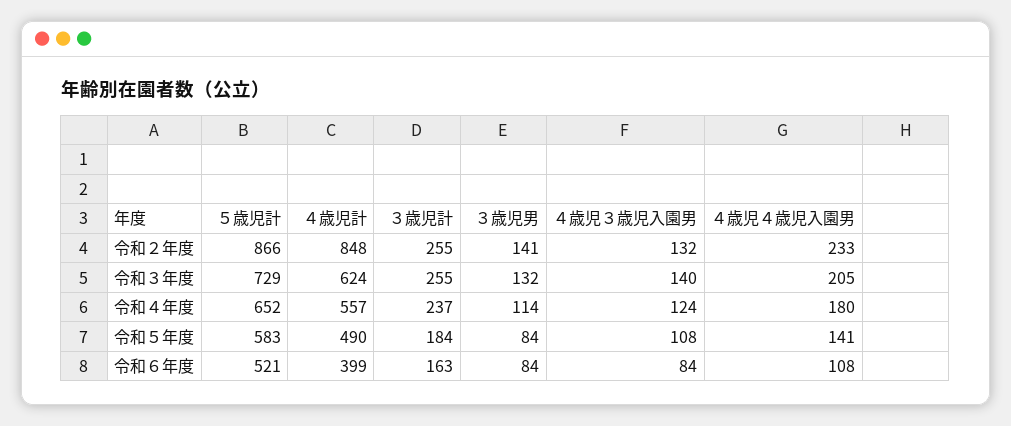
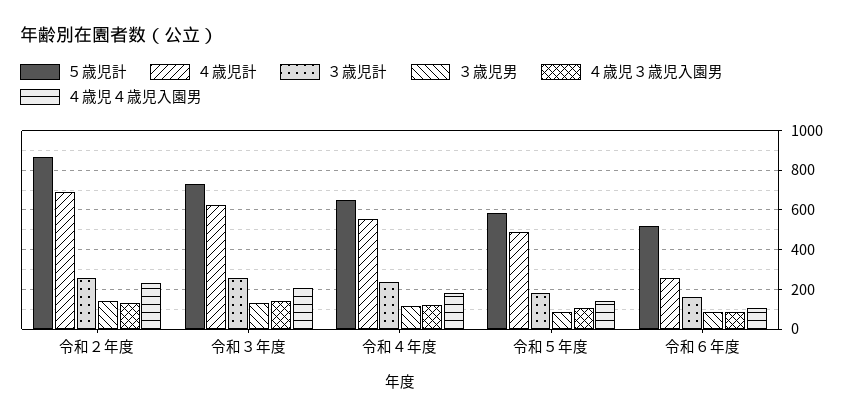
  {
    "５歳児計": {
      "令和２年度": 866,
      "令和３年度": 729,
      "令和４年度": 652,
      "令和５年度": 583,
      "令和６年度": 521
    },
    "４歳児計": {
-     "令和２年度": 848,
+     "令和２年度": 700,
      "令和３年度": 624,
      "令和４年度": 557,
      "令和５年度": 490,
-     "令和６年度": 399
+     "令和６年度": 250
    },
    "３歳児計": {
      "令和２年度": 255,
      "令和３年度": 255,
      "令和４年度": 237,
      "令和５年度": 184,
      "令和６年度": 163
    },
    "３歳児男": {
      "令和２年度": 141,
      "令和３年度": 132,
      "令和４年度": 114,
      "令和５年度": 84,
      "令和６年度": 84
    },
    "４歳児３歳児入園男": {
      "令和２年度": 132,
      "令和３年度": 140,
      "令和４年度": 124,
      "令和５年度": 108,
      "令和６年度": 84
    },
    "４歳児４歳児入園男": {
      "令和２年度": 233,
      "令和３年度": 205,
      "令和４年度": 180,
      "令和５年度": 141,
      "令和６年度": 108
    }
  }

